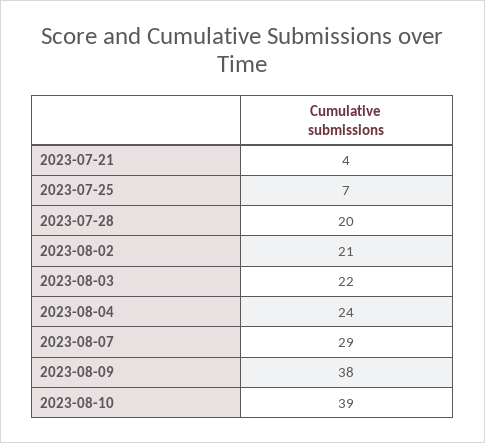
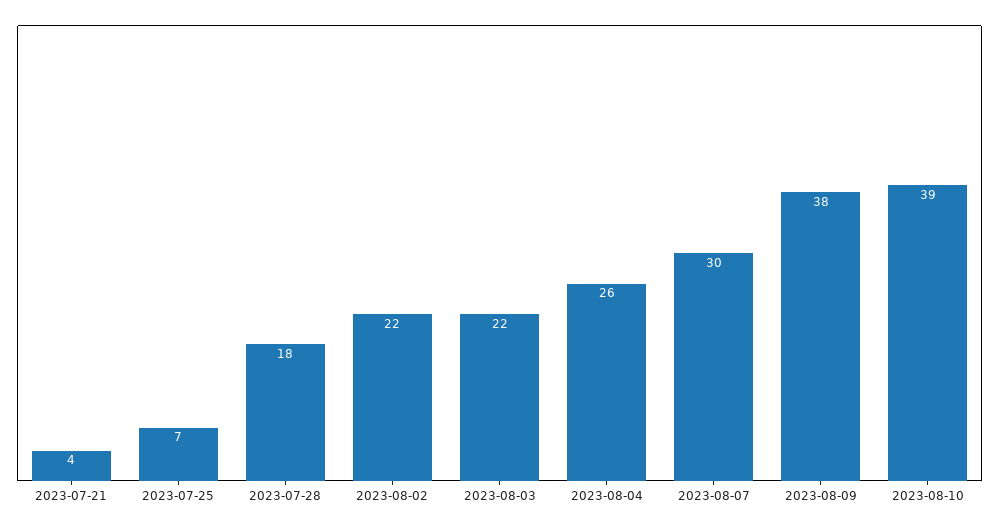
  {
    "2023-07-21": 4,
    "2023-07-25": 7,
-   "2023-07-28": 20,
+   "2023-07-28": 18,
-   "2023-08-02": 21,
+   "2023-08-02": 22,
    "2023-08-03": 22,
-   "2023-08-04": 24,
+   "2023-08-04": 26,
-   "2023-08-07": 29,
+   "2023-08-07": 30,
    "2023-08-09": 38,
    "2023-08-10": 39
  }

